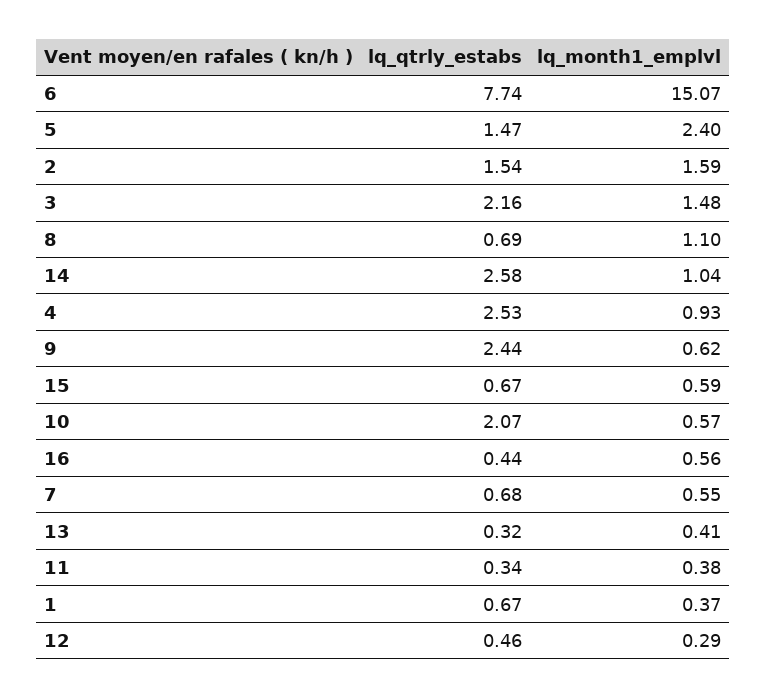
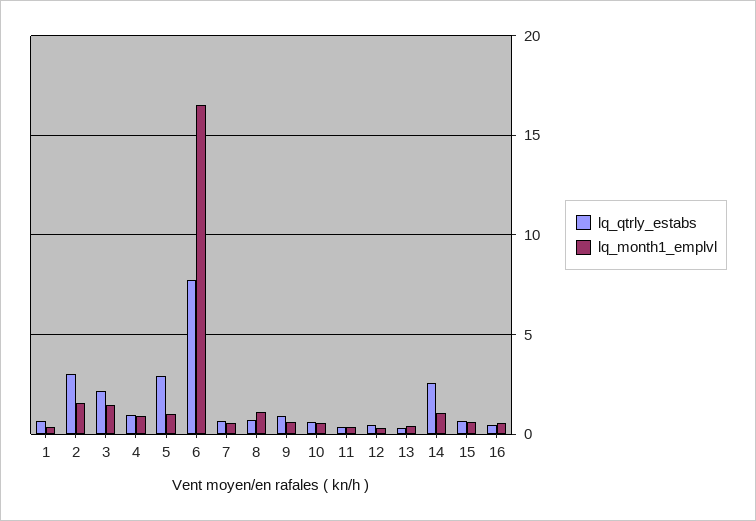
  {
    "lq_qtrly_estabs": {
      "6": 7.74,
-     "5": 1.47,
+     "5": 3,
-     "2": 1.54,
+     "2": 3,
      "3": 2.16,
      "8": 0.69,
      "14": 2.58,
-     "4": 2.53,
+     "4": 1,
-     "9": 2.44,
+     "9": 1,
      "15": 0.67,
-     "10": 2.07,
+     "10": 0.5,
      "16": 0.44,
      "7": 0.68,
      "13": 0.32,
      "11": 0.34,
      "1": 0.67,
      "12": 0.46
    },
    "lq_month1_emplvl": {
-     "6": 15.07,
+     "6": 16.5,
-     "5": 2.4,
+     "5": 1,
      "2": 1.59,
      "3": 1.48,
      "8": 1.1,
      "14": 1.04,
      "4": 0.93,
      "9": 0.62,
      "15": 0.59,
      "10": 0.57,
      "16": 0.56,
      "7": 0.55,
      "13": 0.41,
      "11": 0.38,
      "1": 0.37,
      "12": 0.29
    }
  }

